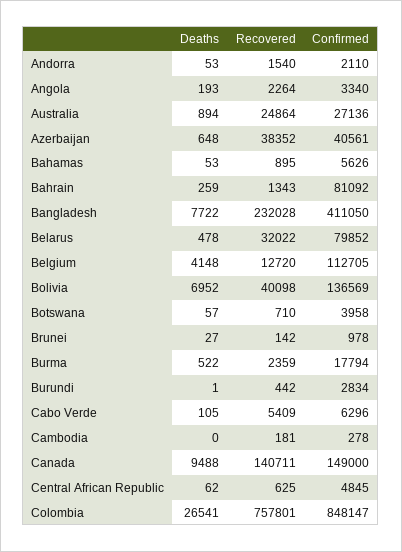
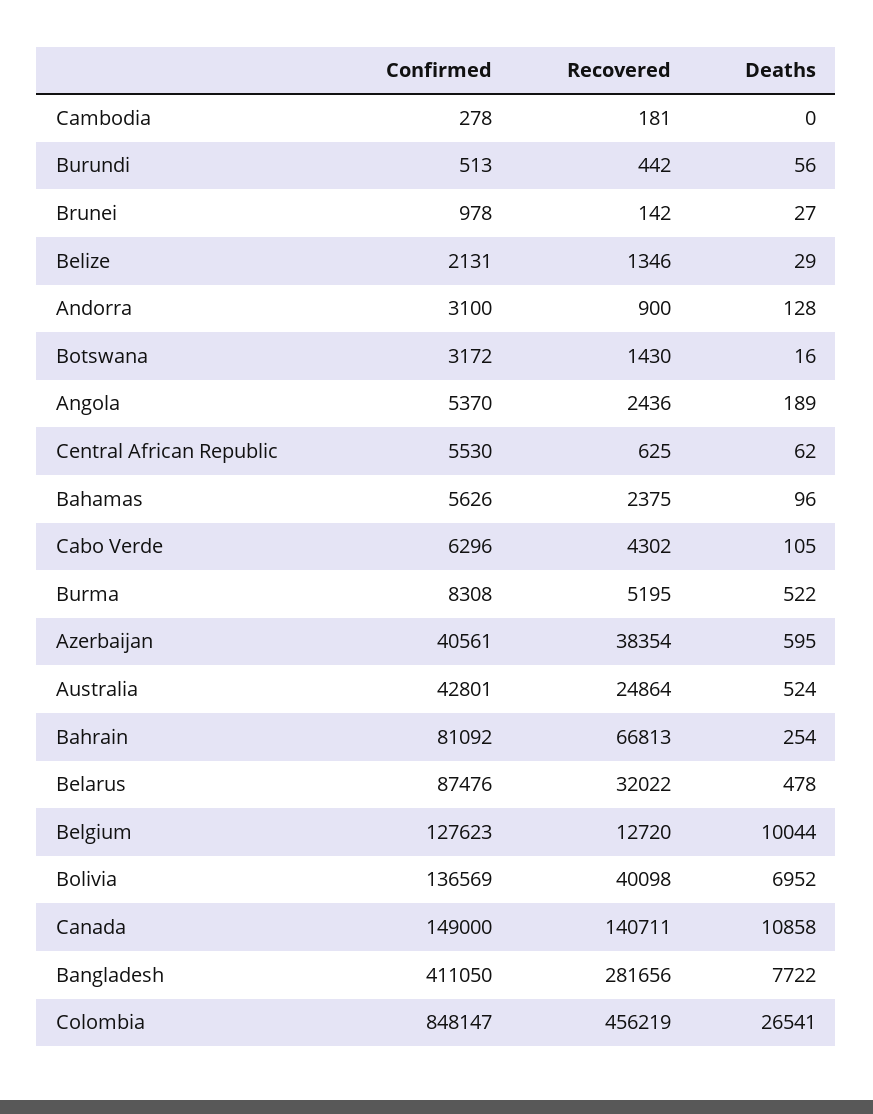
  {
    "Deaths": {
-     "Andorra": 53,
+     "Andorra": 128,
-     "Angola": 193,
+     "Angola": 189,
-     "Australia": 894,
+     "Australia": 524,
-     "Azerbaijan": 648,
+     "Azerbaijan": 595,
-     "Bahamas": 53,
+     "Bahamas": 96,
-     "Bahrain": 259,
+     "Bahrain": 254,
      "Bangladesh": 7722,
      "Belarus": 478,
-     "Belgium": 4148,
+     "Belgium": 10044,
      "Bolivia": 6952,
-     "Botswana": 57,
+     "Botswana": 16,
      "Brunei": 27,
      "Burma": 522,
-     "Burundi": 1,
+     "Burundi": 56,
      "Cabo Verde": 105,
      "Cambodia": 0,
-     "Canada": 9488,
+     "Canada": 10858,
      "Central African Republic": 62,
-     "Colombia": 26541
+     "Colombia": 26541,
+     "Belize": 29
    },
    "Recovered": {
-     "Andorra": 1540,
+     "Andorra": 900,
-     "Angola": 2264,
+     "Angola": 2436,
      "Australia": 24864,
-     "Azerbaijan": 38352,
+     "Azerbaijan": 38354,
-     "Bahamas": 895,
+     "Bahamas": 2375,
-     "Bahrain": 1343,
+     "Bahrain": 66813,
-     "Bangladesh": 232028,
+     "Bangladesh": 281656,
      "Belarus": 32022,
      "Belgium": 12720,
      "Bolivia": 40098,
-     "Botswana": 710,
+     "Botswana": 1430,
      "Brunei": 142,
-     "Burma": 2359,
+     "Burma": 5195,
      "Burundi": 442,
-     "Cabo Verde": 5409,
+     "Cabo Verde": 4302,
      "Cambodia": 181,
      "Canada": 140711,
      "Central African Republic": 625,
-     "Colombia": 757801
+     "Colombia": 456219,
+     "Belize": 1346
    },
    "Confirmed": {
-     "Andorra": 2110,
+     "Andorra": 3100,
-     "Angola": 3340,
+     "Angola": 5370,
-     "Australia": 27136,
+     "Australia": 42801,
      "Azerbaijan": 40561,
      "Bahamas": 5626,
      "Bahrain": 81092,
      "Bangladesh": 411050,
-     "Belarus": 79852,
+     "Belarus": 87476,
-     "Belgium": 112705,
+     "Belgium": 127623,
      "Bolivia": 136569,
-     "Botswana": 3958,
+     "Botswana": 3172,
      "Brunei": 978,
-     "Burma": 17794,
+     "Burma": 8308,
-     "Burundi": 2834,
+     "Burundi": 513,
      "Cabo Verde": 6296,
      "Cambodia": 278,
      "Canada": 149000,
-     "Central African Republic": 4845,
+     "Central African Republic": 5530,
-     "Colombia": 848147
+     "Colombia": 848147,
+     "Belize": 2131
    }
  }

